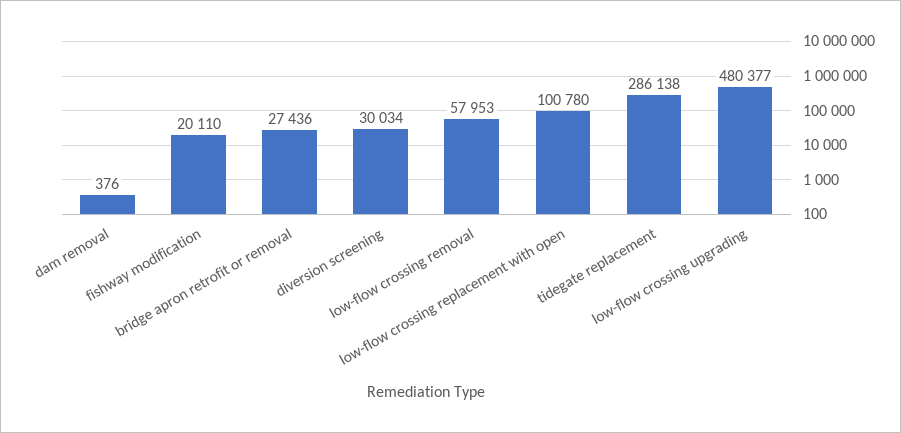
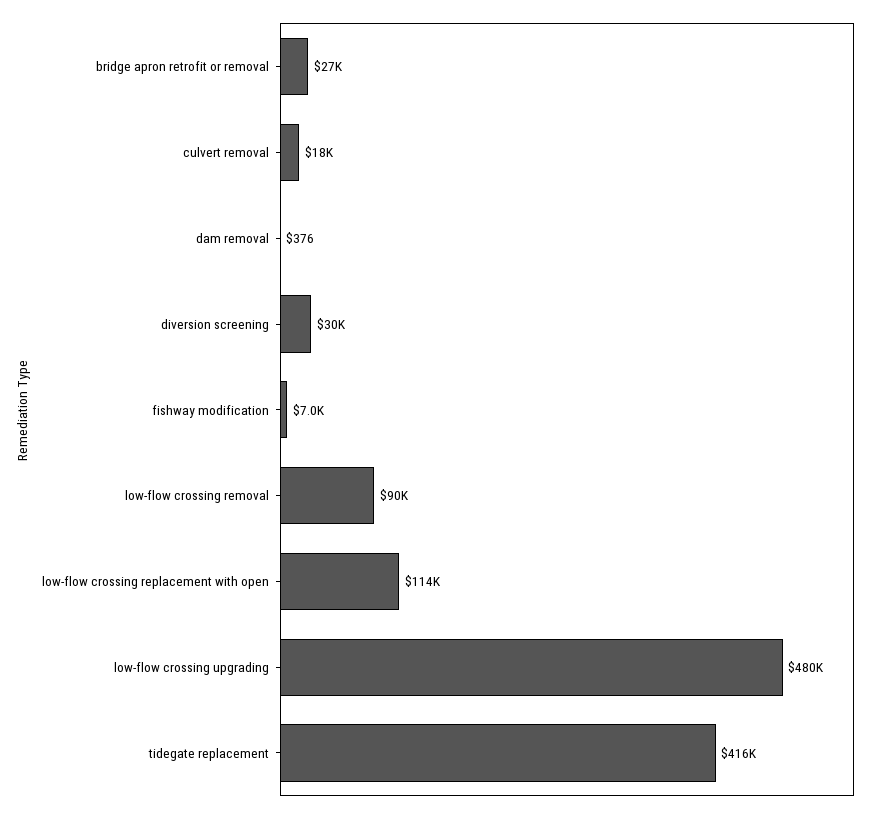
  {
    "dam removal": 376,
-   "fishway modification": 20110,
+   "fishway modification": 7000,
    "bridge apron retrofit or removal": 27436,
    "diversion screening": 30034,
-   "low-flow crossing removal": 57953,
+   "low-flow crossing removal": 90000,
-   "low-flow crossing replacement with open": 100780,
+   "low-flow crossing replacement with open": 114000,
-   "tidegate replacement": 286138,
+   "tidegate replacement": 416000,
-   "low-flow crossing upgrading": 480377
+   "low-flow crossing upgrading": 480377,
+   "culvert removal": 18000
  }

